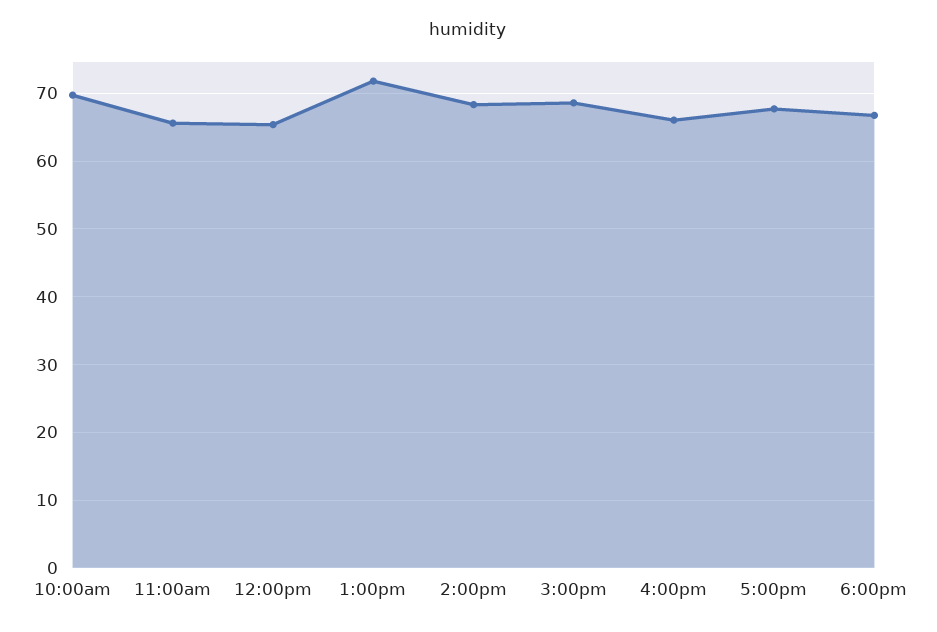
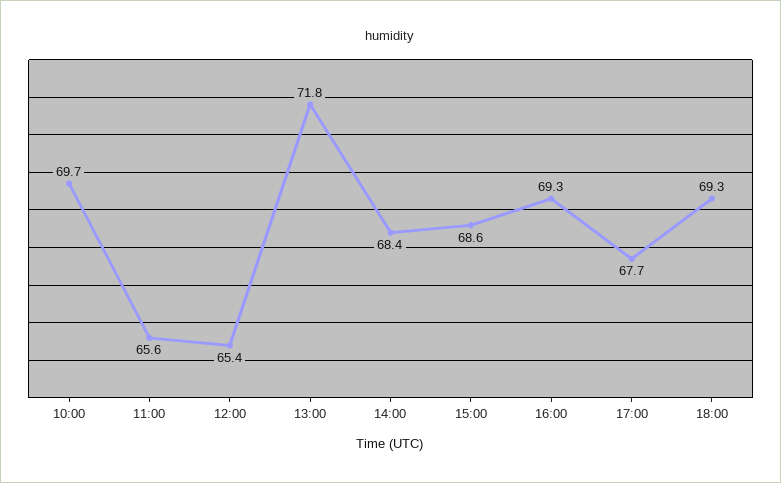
  {
    "10:00am": 69.7,
    "11:00am": 65.6,
    "12:00pm": 65.4,
    "1:00pm": 71.8,
    "2:00pm": 68.4,
    "3:00pm": 68.6,
-   "4:00pm": 66,
+   "4:00pm": 69.3,
    "5:00pm": 67.7,
-   "6:00pm": 67
+   "6:00pm": 69.3
  }

